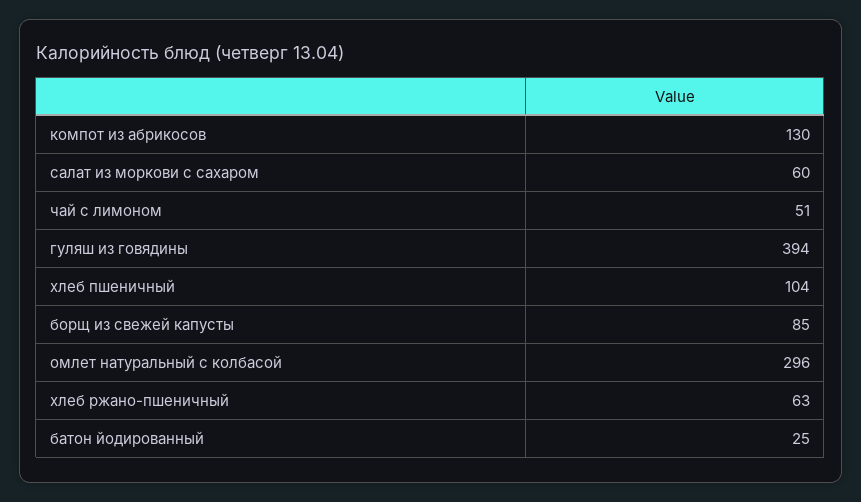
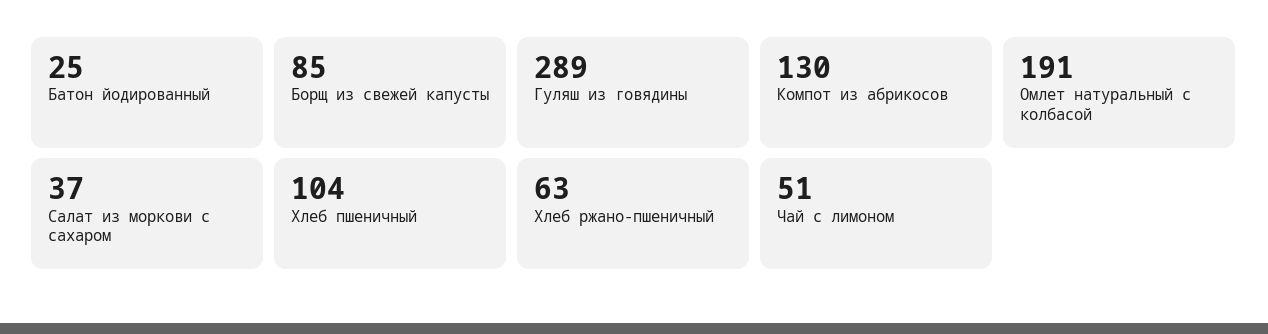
  {
    "компот из абрикосов": 130,
-   "салат из моркови с сахаром": 60,
+   "салат из моркови с сахаром": 37,
    "чай с лимоном": 51,
-   "гуляш из говядины": 394,
+   "гуляш из говядины": 289,
    "хлеб пшеничный": 104,
    "борщ из свежей капусты": 85,
-   "омлет натуральный с колбасой": 296,
+   "омлет натуральный с колбасой": 191,
    "хлеб ржано-пшеничный": 63,
    "батон йодированный": 25
  }

